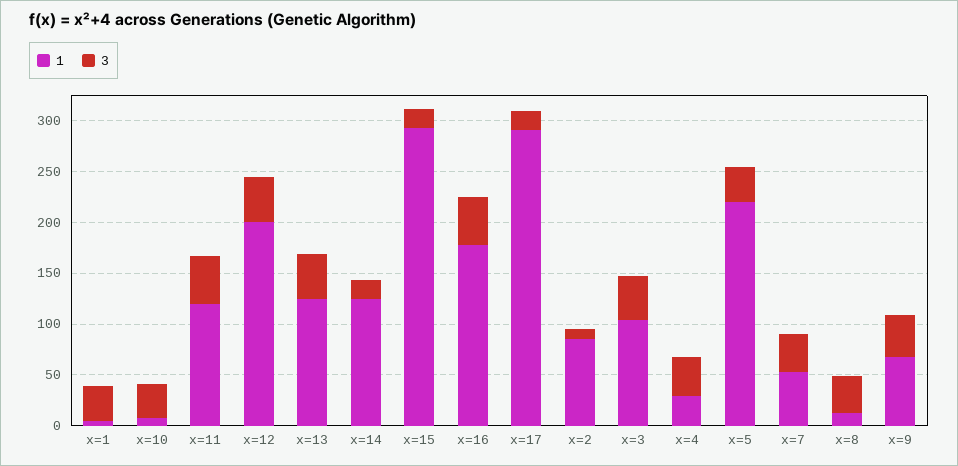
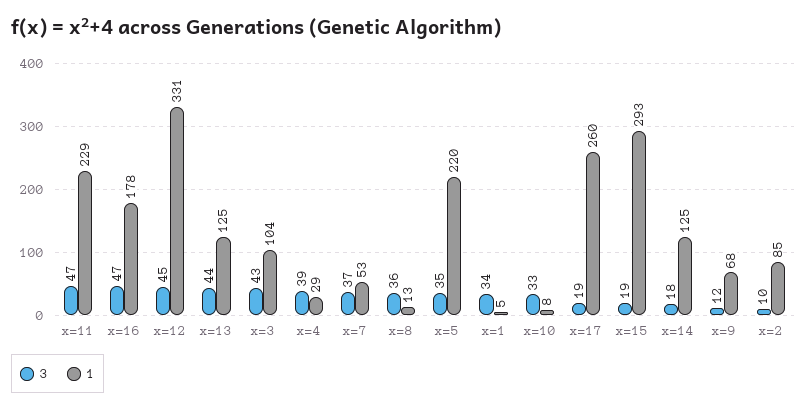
  {
    "1": {
      "x=1": 5,
      "x=10": 8,
-     "x=11": 120,
+     "x=11": 229,
-     "x=12": 200,
+     "x=12": 331,
      "x=13": 125,
      "x=14": 125,
      "x=15": 293,
      "x=16": 178,
-     "x=17": 290,
+     "x=17": 260,
      "x=2": 85,
      "x=3": 104,
      "x=4": 29,
      "x=5": 220,
      "x=7": 53,
      "x=8": 13,
      "x=9": 68
    },
    "3": {
      "x=1": 34,
      "x=10": 33,
      "x=11": 47,
      "x=12": 45,
      "x=13": 44,
      "x=14": 18,
      "x=15": 19,
      "x=16": 47,
      "x=17": 19,
      "x=2": 10,
      "x=3": 43,
      "x=4": 39,
      "x=5": 35,
      "x=7": 37,
      "x=8": 36,
-     "x=9": 40
+     "x=9": 12
    }
  }

